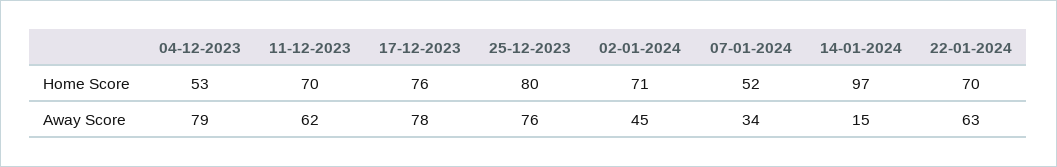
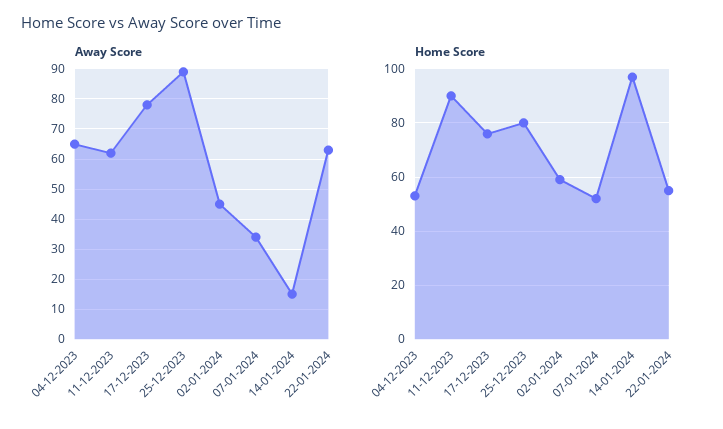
  {
    "Home Score": {
      "04-12-2023": 53,
-     "11-12-2023": 70,
+     "11-12-2023": 90,
      "17-12-2023": 76,
      "25-12-2023": 80,
-     "02-01-2024": 71,
+     "02-01-2024": 60,
      "07-01-2024": 52,
      "14-01-2024": 97,
-     "22-01-2024": 70
+     "22-01-2024": 55
    },
    "Away Score": {
-     "04-12-2023": 79,
+     "04-12-2023": 65,
      "11-12-2023": 62,
      "17-12-2023": 78,
-     "25-12-2023": 76,
+     "25-12-2023": 90,
      "02-01-2024": 45,
      "07-01-2024": 34,
      "14-01-2024": 15,
      "22-01-2024": 63
    }
  }

